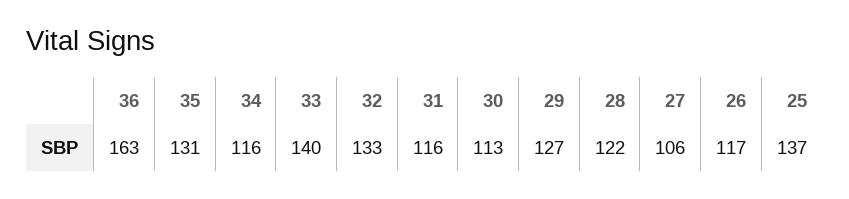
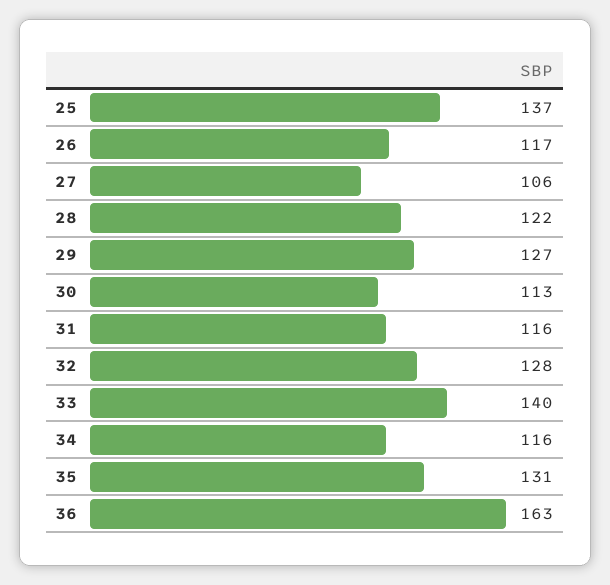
  {
    "36": 163,
    "35": 131,
    "34": 116,
    "33": 140,
-   "32": 133,
+   "32": 128,
    "31": 116,
    "30": 113,
    "29": 127,
    "28": 122,
    "27": 106,
    "26": 117,
    "25": 137
  }

